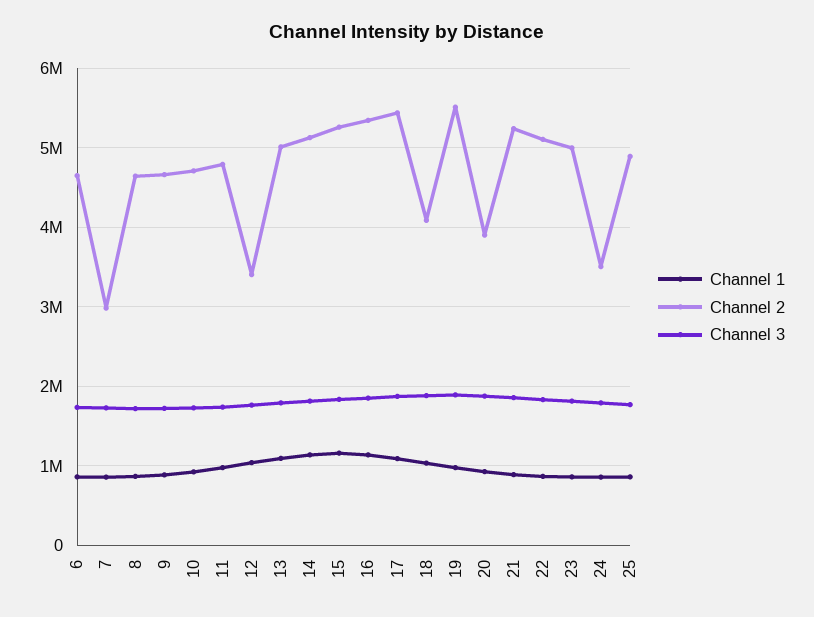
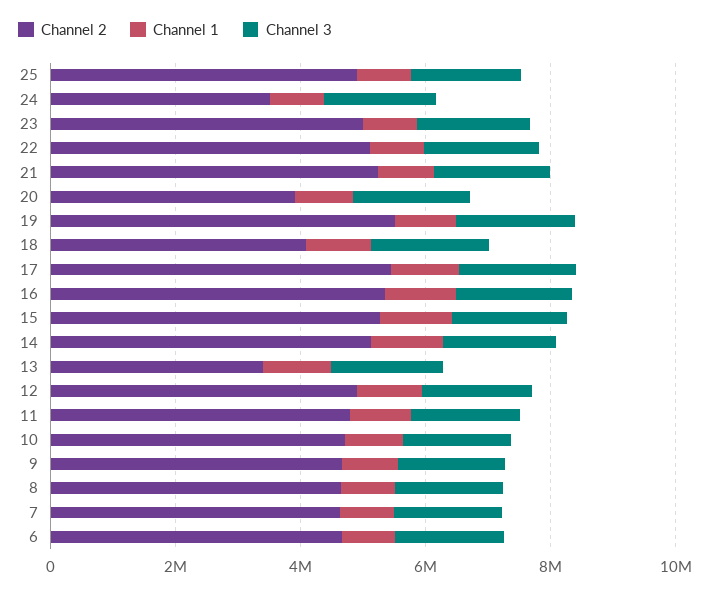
  {
    "Channel 1": {
      "6": 900000,
      "7": 900000,
      "8": 900000,
      "9": 900000,
      "10": 900000,
      "11": 1000000,
      "12": 1000000,
      "13": 1100000,
      "14": 1100000,
      "15": 1200000,
      "16": 1100000,
      "17": 1100000,
      "18": 1000000,
      "19": 1000000,
      "20": 900000,
      "21": 900000,
      "22": 900000,
      "23": 900000,
      "24": 900000,
      "25": 900000
    },
    "Channel 2": {
      "6": 4700000,
-     "7": 3000000,
+     "7": 4500000,
      "8": 4600000,
      "9": 4700000,
      "10": 4700000,
      "11": 4800000,
-     "12": 3400000,
+     "12": 5000000,
-     "13": 5000000,
+     "13": 3500000,
      "14": 5100000,
      "15": 5300000,
      "16": 5300000,
      "17": 5400000,
      "18": 4100000,
      "19": 5500000,
      "20": 3900000,
      "21": 5200000,
      "22": 5100000,
      "23": 5000000,
      "24": 3500000,
      "25": 4900000
    },
    "Channel 3": {
      "6": 1700000,
      "7": 1700000,
      "8": 1700000,
      "9": 1700000,
      "10": 1700000,
      "11": 1700000,
      "12": 1800000,
      "13": 1800000,
      "14": 1800000,
      "15": 1800000,
      "16": 1900000,
      "17": 1900000,
      "18": 1900000,
      "19": 1900000,
      "20": 1900000,
      "21": 1900000,
      "22": 1800000,
      "23": 1800000,
      "24": 1800000,
      "25": 1800000
    }
  }

